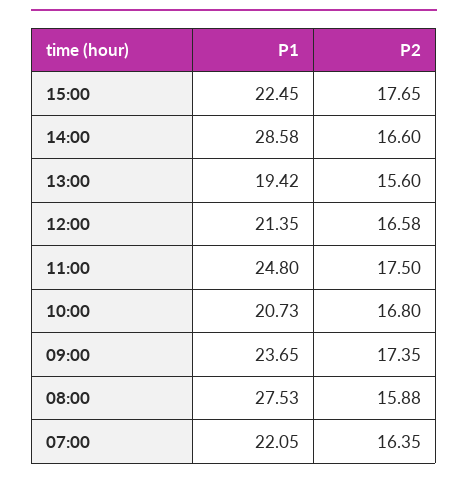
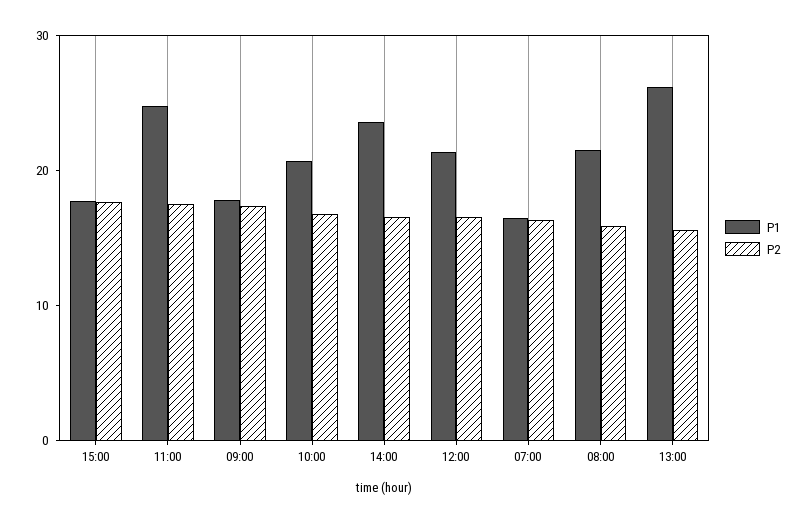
  {
    "P1": {
-     "15:00": 22.45,
+     "15:00": 18,
-     "14:00": 28.58,
+     "14:00": 24,
-     "13:00": 19.42,
+     "13:00": 26,
      "12:00": 21.35,
      "11:00": 24.8,
      "10:00": 20.73,
-     "09:00": 23.65,
+     "09:00": 18,
-     "08:00": 27.53,
+     "08:00": 22,
-     "07:00": 22.05
+     "07:00": 16
    },
    "P2": {
      "15:00": 17.65,
      "14:00": 16.6,
      "13:00": 15.6,
      "12:00": 16.58,
      "11:00": 17.5,
      "10:00": 16.8,
      "09:00": 17.35,
      "08:00": 15.88,
      "07:00": 16.35
    }
  }

